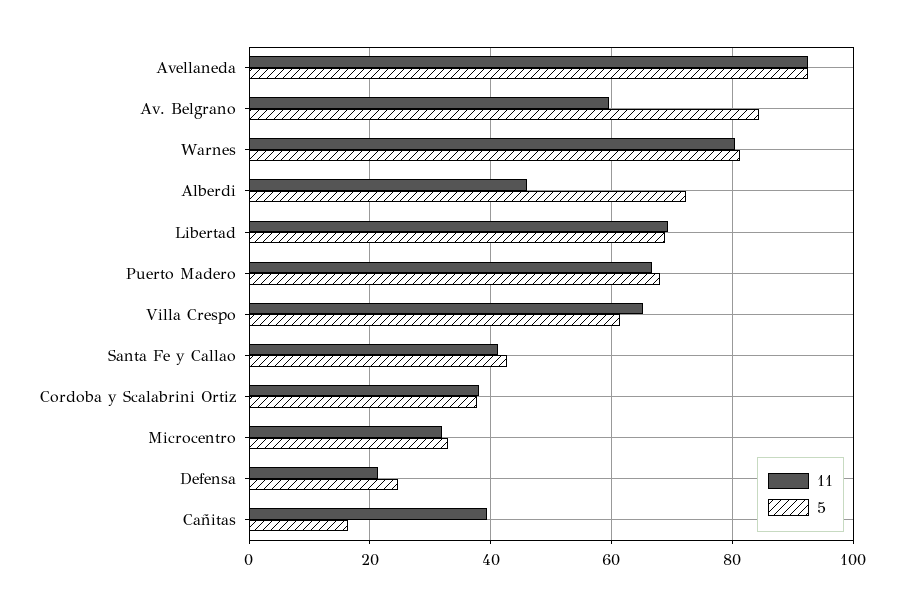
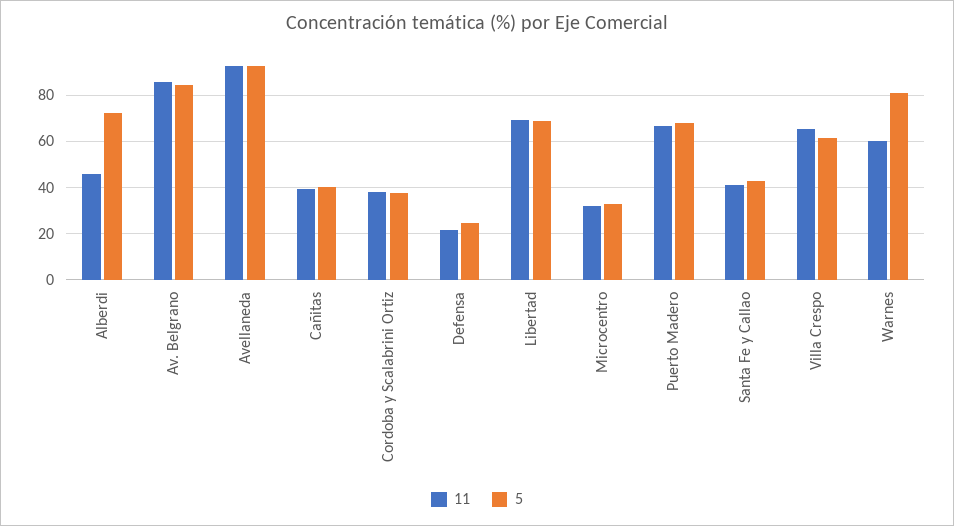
  {
    "11": {
      "Avellaneda": 92,
-     "Av. Belgrano": 60,
+     "Av. Belgrano": 85,
-     "Warnes": 80,
+     "Warnes": 60,
      "Alberdi": 46,
      "Libertad": 70,
      "Puerto Madero": 66,
      "Villa Crespo": 66,
      "Santa Fe y Callao": 42,
      "Cordoba y Scalabrini Ortiz": 38,
      "Microcentro": 32,
      "Defensa": 22,
      "Cañitas": 40
    },
    "5": {
      "Avellaneda": 92,
      "Av. Belgrano": 84,
      "Warnes": 82,
      "Alberdi": 72,
      "Libertad": 68,
      "Puerto Madero": 68,
      "Villa Crespo": 62,
      "Santa Fe y Callao": 42,
      "Cordoba y Scalabrini Ortiz": 38,
      "Microcentro": 34,
      "Defensa": 24,
-     "Cañitas": 16
+     "Cañitas": 40
    }
  }

